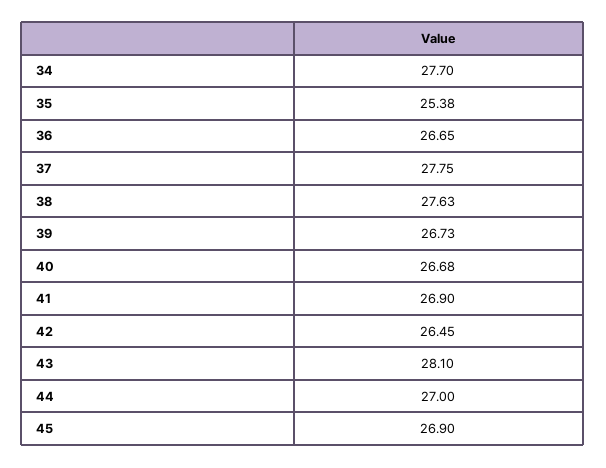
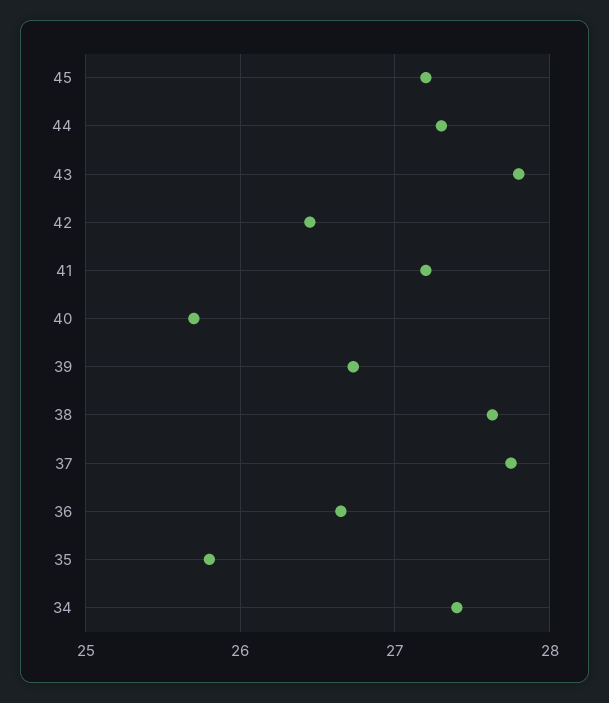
  {
-   "34": 27.7,
+   "34": 27.4,
-   "35": 25.38,
+   "35": 25.8,
    "36": 26.65,
    "37": 27.75,
    "38": 27.63,
    "39": 26.73,
-   "40": 26.68,
+   "40": 25.7,
-   "41": 26.9,
+   "41": 27.2,
    "42": 26.45,
-   "43": 28.1,
+   "43": 27.8,
-   "44": 27,
+   "44": 27.3,
-   "45": 26.9
+   "45": 27.2
  }

